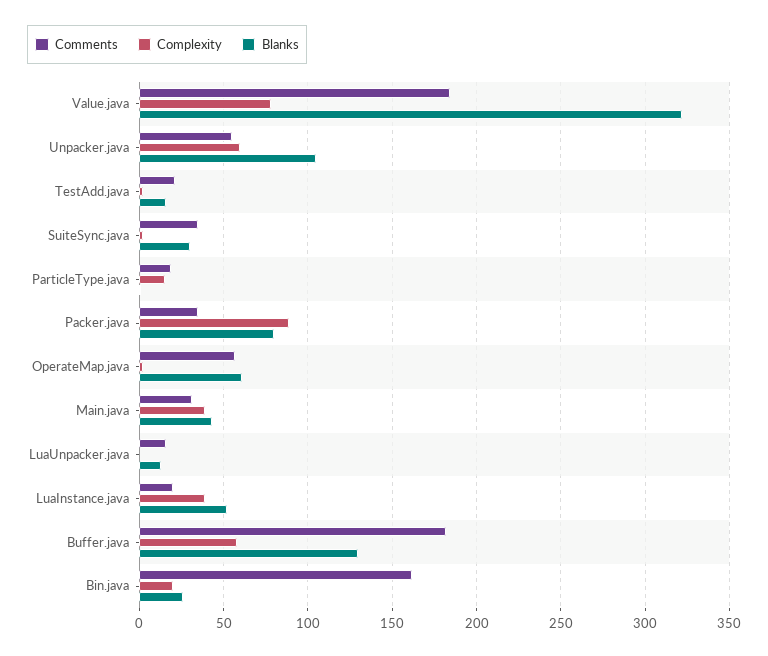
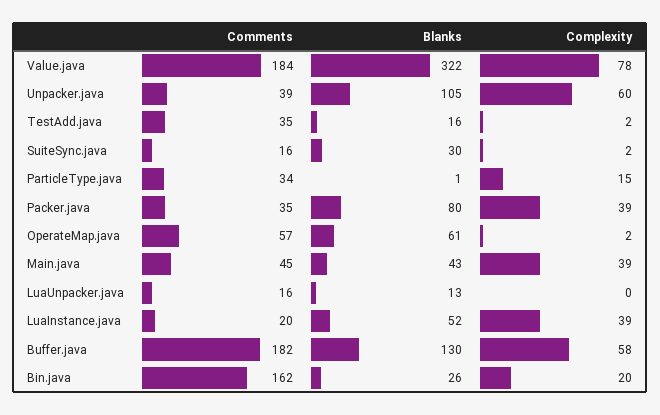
  {
    "Comments": {
      "Value.java": 184,
-     "Unpacker.java": 55,
+     "Unpacker.java": 39,
-     "TestAdd.java": 20,
+     "TestAdd.java": 35,
-     "SuiteSync.java": 35,
+     "SuiteSync.java": 16,
-     "ParticleType.java": 20,
+     "ParticleType.java": 34,
      "Packer.java": 35,
      "OperateMap.java": 57,
-     "Main.java": 30,
+     "Main.java": 45,
      "LuaUnpacker.java": 16,
      "LuaInstance.java": 20,
      "Buffer.java": 182,
      "Bin.java": 162
    },
    "Complexity": {
      "Value.java": 78,
      "Unpacker.java": 60,
      "TestAdd.java": 2,
      "SuiteSync.java": 2,
      "ParticleType.java": 15,
-     "Packer.java": 90,
+     "Packer.java": 39,
      "OperateMap.java": 2,
      "Main.java": 39,
      "LuaUnpacker.java": 0,
      "LuaInstance.java": 39,
      "Buffer.java": 58,
      "Bin.java": 20
    },
    "Blanks": {
      "Value.java": 322,
      "Unpacker.java": 105,
      "TestAdd.java": 16,
      "SuiteSync.java": 30,
      "ParticleType.java": 1,
      "Packer.java": 80,
      "OperateMap.java": 61,
      "Main.java": 43,
      "LuaUnpacker.java": 13,
      "LuaInstance.java": 52,
      "Buffer.java": 130,
      "Bin.java": 26
    }
  }

